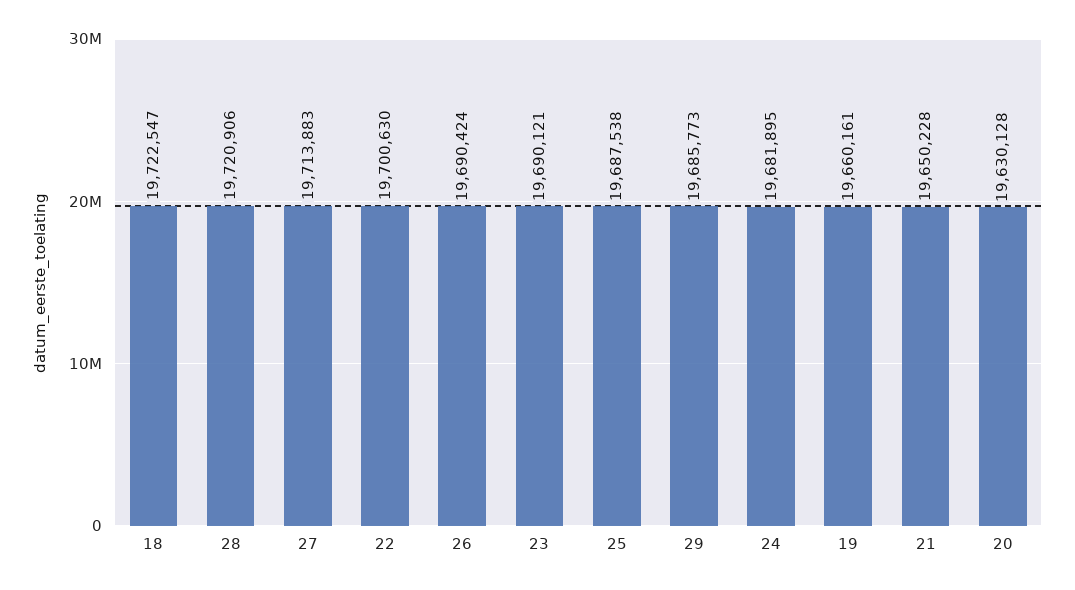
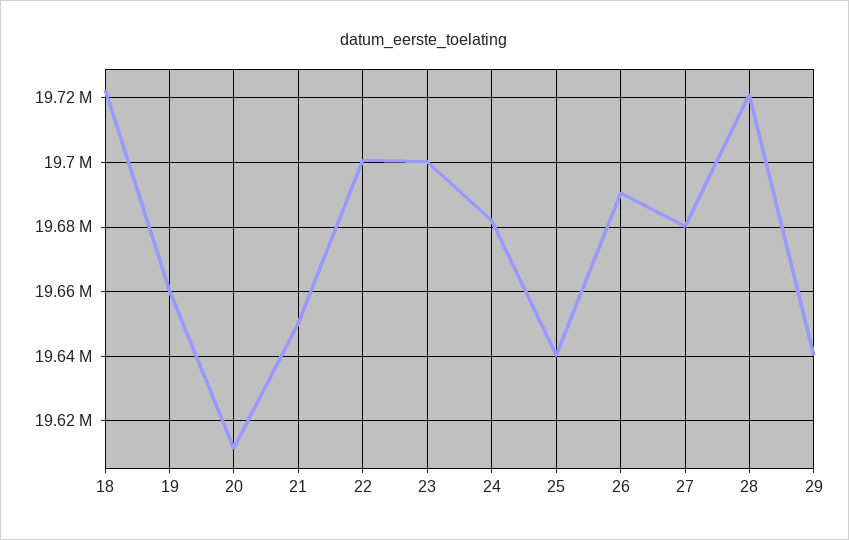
  {
    "18": 19722547,
    "28": 19720906,
-   "27": 19713883,
+   "27": 19680000,
    "22": 19700630,
    "26": 19690424,
-   "23": 19690121,
+   "23": 19700000,
-   "25": 19687538,
+   "25": 19640000,
-   "29": 19685773,
+   "29": 19640000,
    "24": 19681895,
    "19": 19660161,
    "21": 19650228,
-   "20": 19630128
+   "20": 19612000
  }

